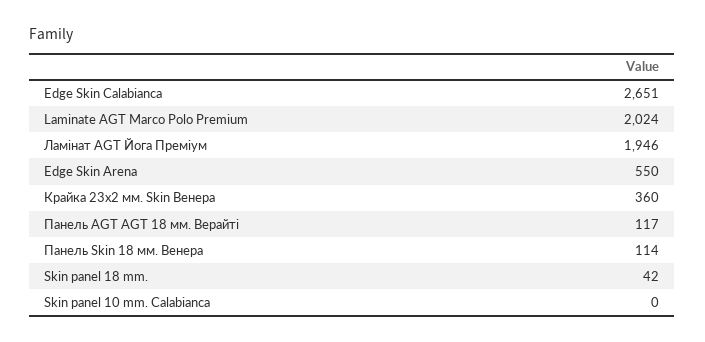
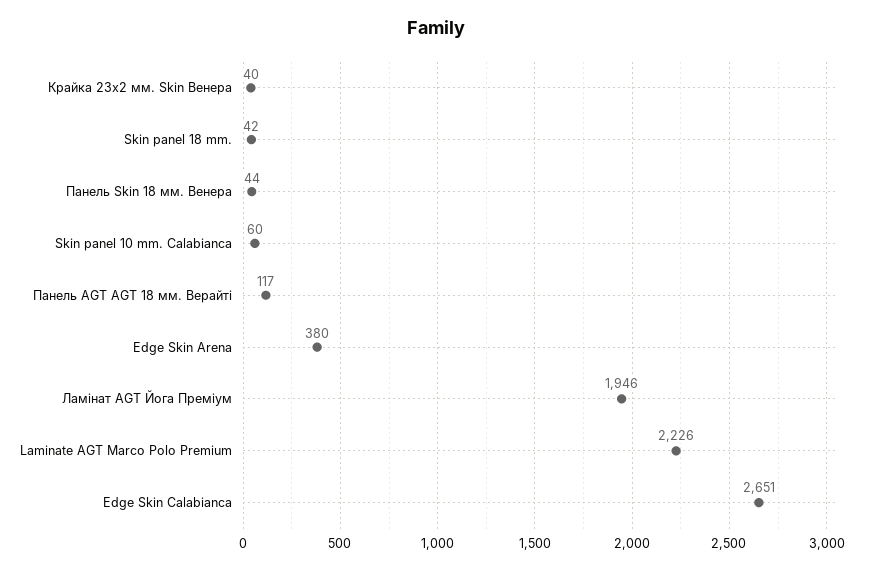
  {
    "Edge Skin Calabianca": 2651,
-   "Laminate AGT Marco Polo Premium": 2024,
+   "Laminate AGT Marco Polo Premium": 2226,
    "Ламінат AGT Йога Преміум": 1946,
-   "Edge Skin Arena": 550,
+   "Edge Skin Arena": 380,
-   "Крайка 23x2 мм. Skin Венера": 360,
+   "Крайка 23x2 мм. Skin Венера": 40,
    "Панель AGT AGT 18 мм. Верайті": 117,
-   "Панель Skin 18 мм. Венера": 114,
+   "Панель Skin 18 мм. Венера": 44,
    "Skin panel 18 mm.": 42,
-   "Skin panel 10 mm. Calabianca": 0
+   "Skin panel 10 mm. Calabianca": 60
  }

